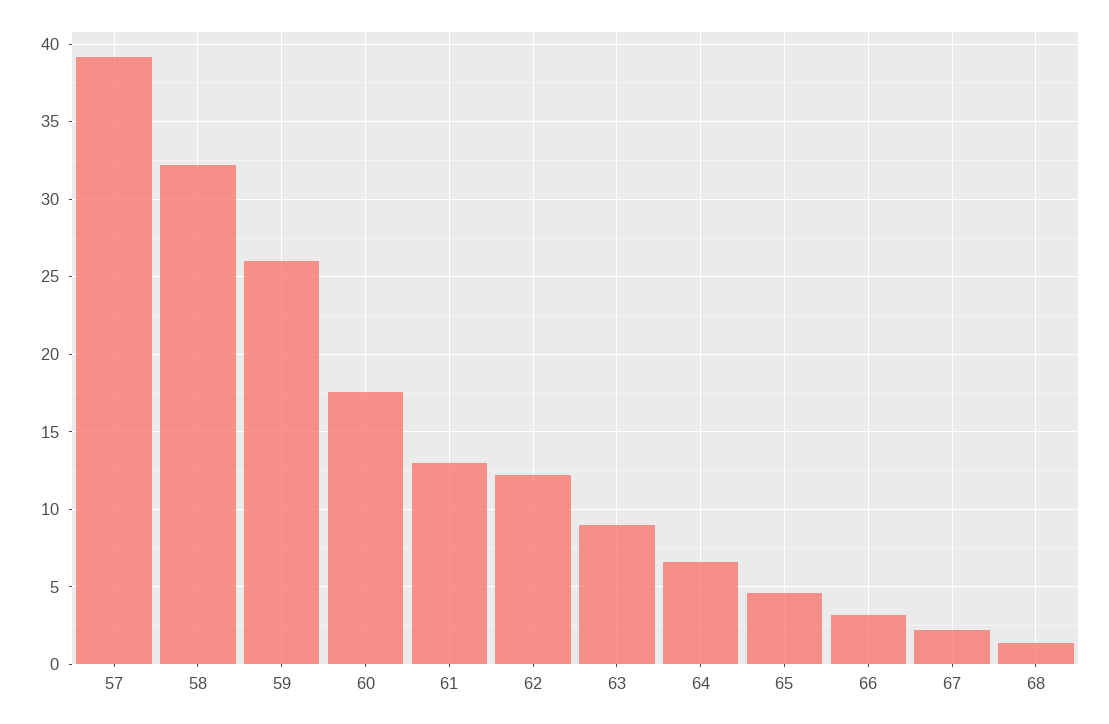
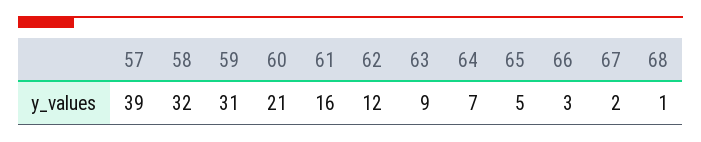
  {
    "57": 39,
    "58": 32,
-   "59": 26,
+   "59": 31,
-   "60": 17.5,
+   "60": 21,
-   "61": 13,
+   "61": 16,
    "62": 12,
    "63": 9,
    "64": 7,
    "65": 5,
    "66": 3,
    "67": 2,
    "68": 1
  }

